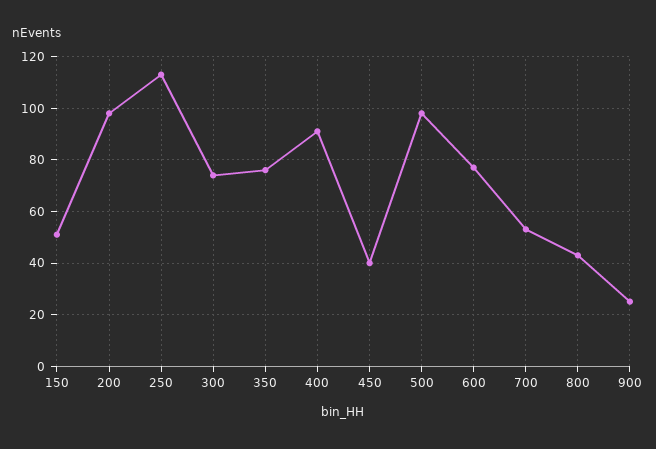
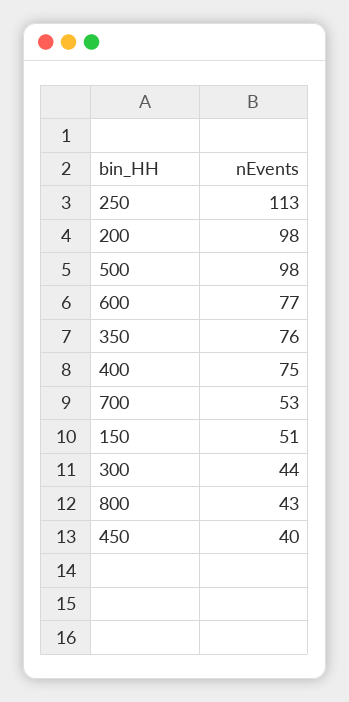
  {
    "150": 51,
    "200": 98,
    "250": 113,
-   "300": 75,
+   "300": 44,
    "350": 76,
-   "400": 90,
+   "400": 75,
    "450": 40,
    "500": 98,
    "600": 77,
    "700": 53,
-   "800": 43,
+   "800": 43
-   "900": 25
  }

